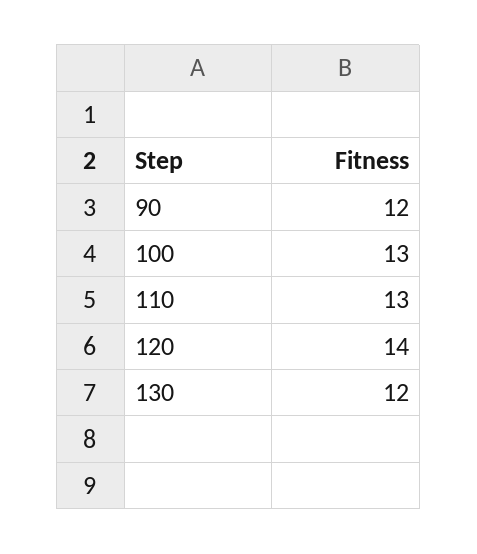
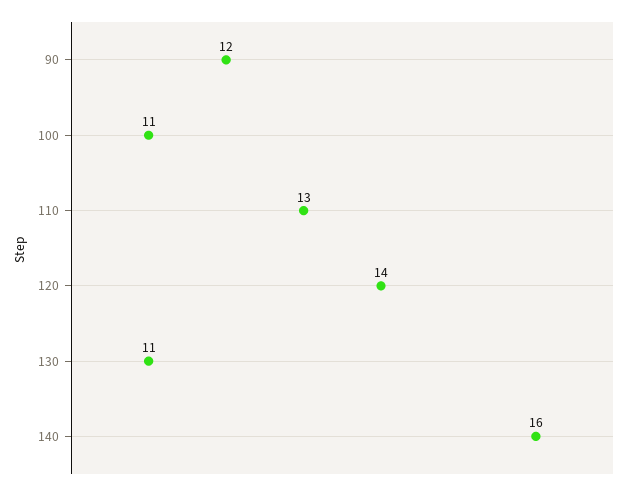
  {
    "90": 12,
-   "100": 13,
+   "100": 11,
    "110": 13,
    "120": 14,
-   "130": 12
+   "130": 11,
+   "140": 16
  }

